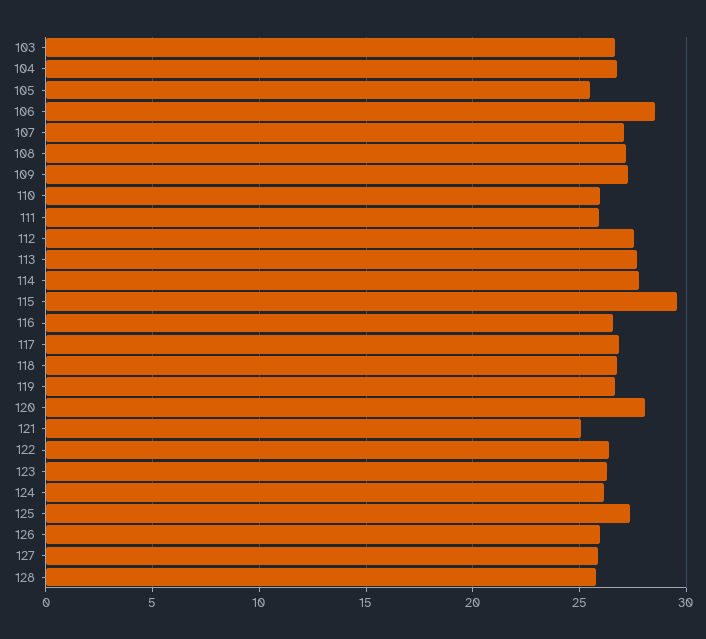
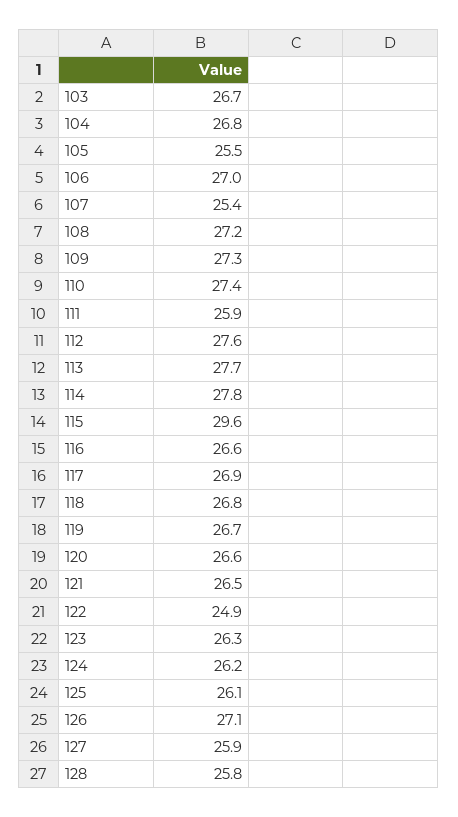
  {
    "103": 26.7,
    "104": 26.8,
    "105": 25.5,
-   "106": 28.5,
+   "106": 27,
-   "107": 27,
+   "107": 25.4,
    "108": 27.2,
    "109": 27.3,
-   "110": 26,
+   "110": 27.4,
    "111": 25.9,
    "112": 27.6,
    "113": 27.7,
    "114": 27.8,
    "115": 29.6,
    "116": 26.6,
    "117": 26.9,
    "118": 26.8,
    "119": 26.7,
-   "120": 28,
+   "120": 26.6,
-   "121": 25,
+   "121": 26.5,
-   "122": 26.5,
+   "122": 24.9,
    "123": 26.3,
    "124": 26.2,
-   "125": 27.5,
+   "125": 26.1,
-   "126": 26,
+   "126": 27.1,
    "127": 25.9,
    "128": 25.8
  }

